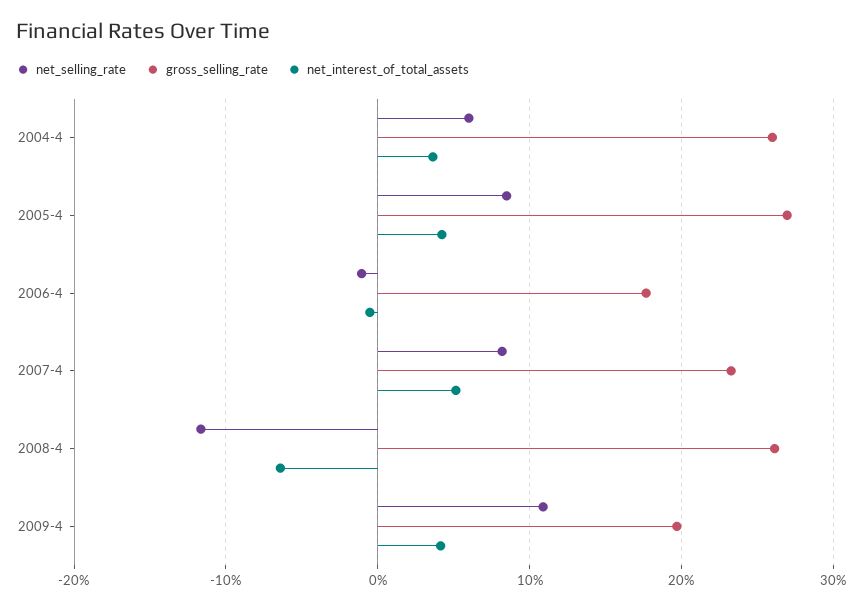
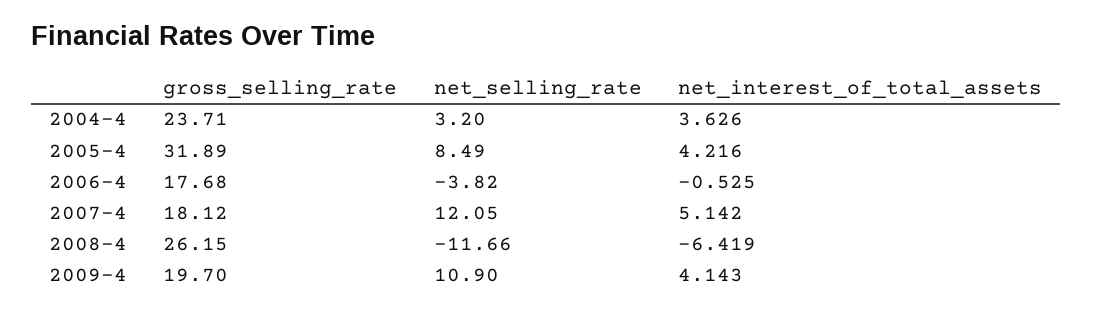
  {
    "net_selling_rate": {
-     "2004-4": 6,
+     "2004-4": 3.2,
      "2005-4": 8.49,
-     "2006-4": -1,
+     "2006-4": -3.82,
-     "2007-4": 8,
+     "2007-4": 12.05,
      "2008-4": -11.66,
      "2009-4": 10.9
    },
    "gross_selling_rate": {
-     "2004-4": 26,
+     "2004-4": 23.71,
-     "2005-4": 27,
+     "2005-4": 31.89,
      "2006-4": 17.68,
-     "2007-4": 23,
+     "2007-4": 18.12,
      "2008-4": 26.15,
      "2009-4": 19.7
    },
    "net_interest_of_total_assets": {
      "2004-4": 3.626,
      "2005-4": 4.216,
      "2006-4": -0.525,
      "2007-4": 5.142,
      "2008-4": -6.419,
      "2009-4": 4.143
    }
  }

